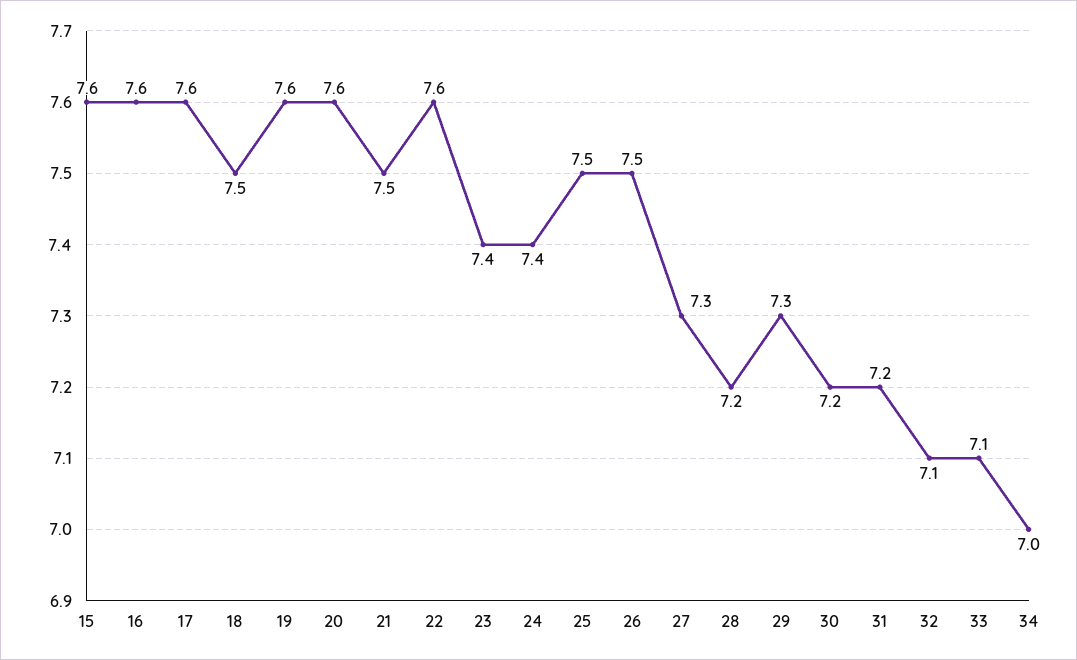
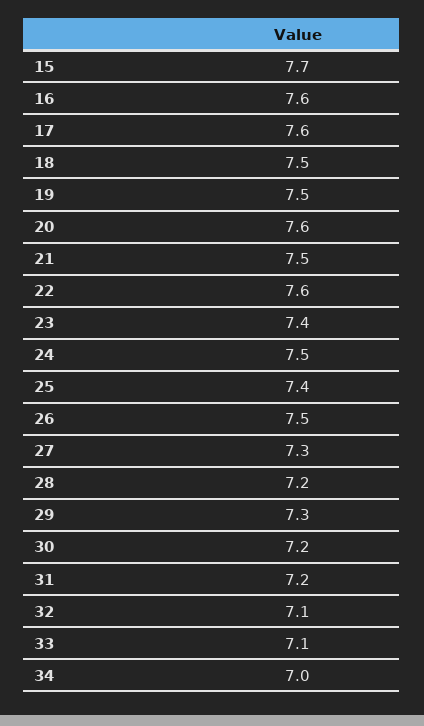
  {
-   "15": 7.6,
+   "15": 7.7,
    "16": 7.6,
    "17": 7.6,
    "18": 7.5,
-   "19": 7.6,
+   "19": 7.5,
    "20": 7.6,
    "21": 7.5,
    "22": 7.6,
    "23": 7.4,
-   "24": 7.4,
+   "24": 7.5,
-   "25": 7.5,
+   "25": 7.4,
    "26": 7.5,
    "27": 7.3,
    "28": 7.2,
    "29": 7.3,
    "30": 7.2,
    "31": 7.2,
    "32": 7.1,
    "33": 7.1,
    "34": 7
  }

